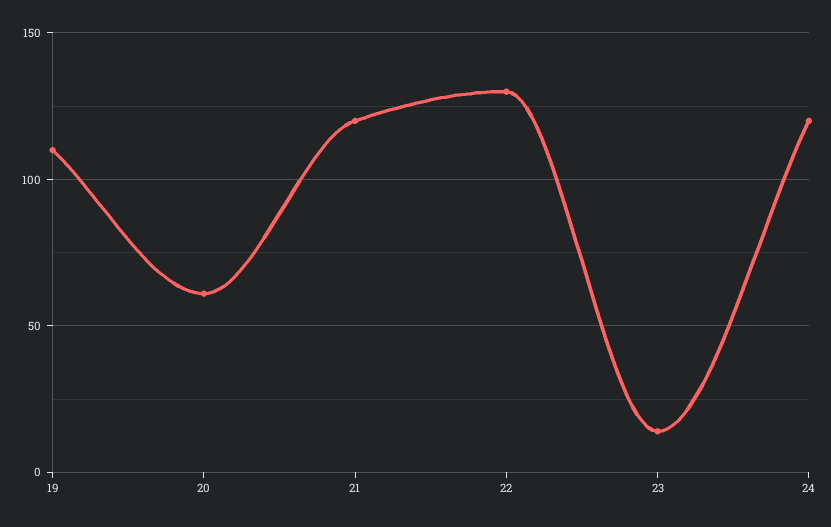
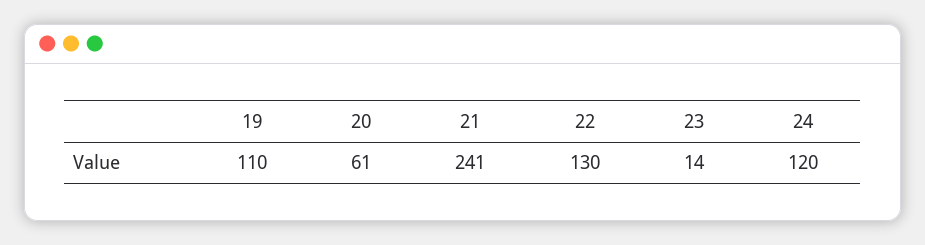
  {
    "19": 110,
    "20": 61,
-   "21": 120,
+   "21": 241,
    "22": 130,
    "23": 14,
    "24": 120
  }

